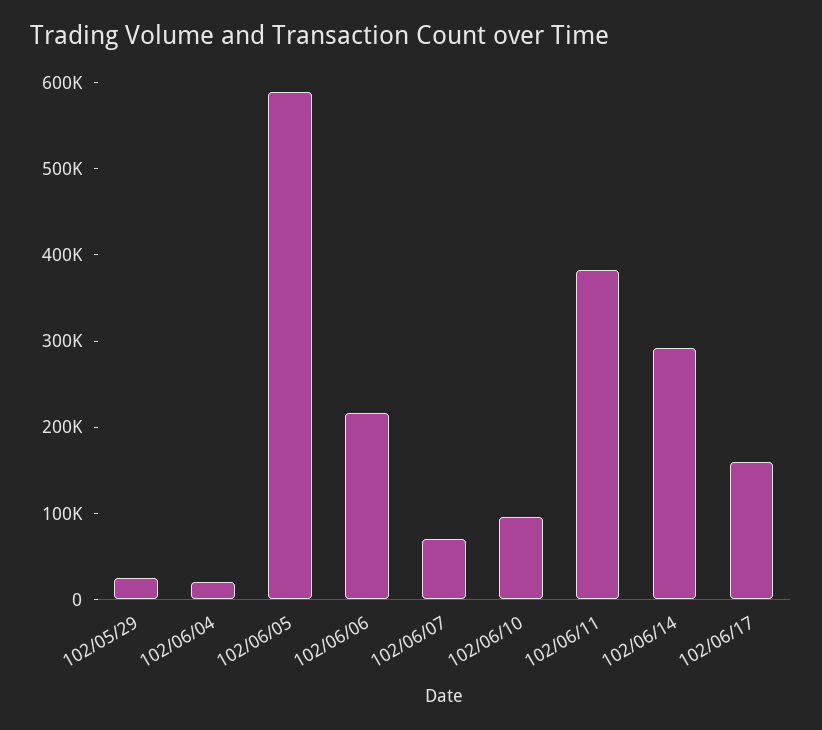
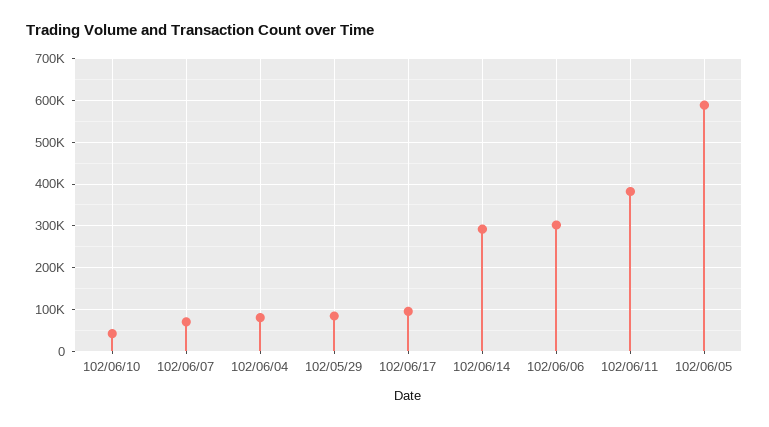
  {
-   "102/05/29": 20000,
+   "102/05/29": 80000,
-   "102/06/04": 20000,
+   "102/06/04": 80000,
    "102/06/05": 580000,
-   "102/06/06": 220000,
+   "102/06/06": 300000,
    "102/06/07": 80000,
-   "102/06/10": 100000,
+   "102/06/10": 40000,
    "102/06/11": 380000,
    "102/06/14": 300000,
-   "102/06/17": 160000
+   "102/06/17": 100000
  }

